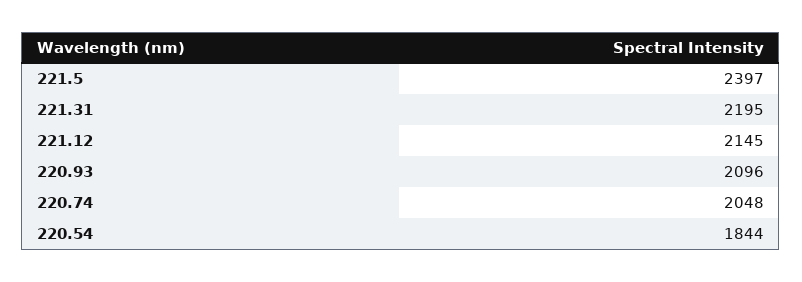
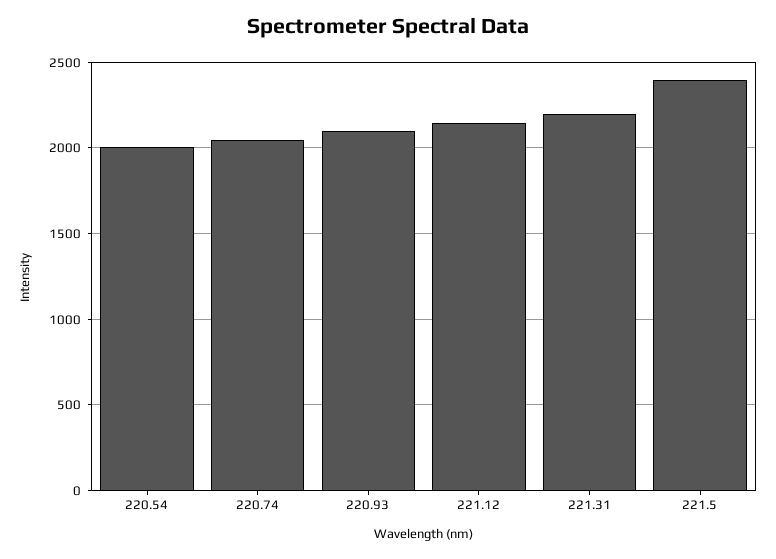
  {
    "221.5": 2397,
    "221.31": 2195,
    "221.12": 2145,
    "220.93": 2096,
    "220.74": 2048,
-   "220.54": 1844
+   "220.54": 2000
  }

